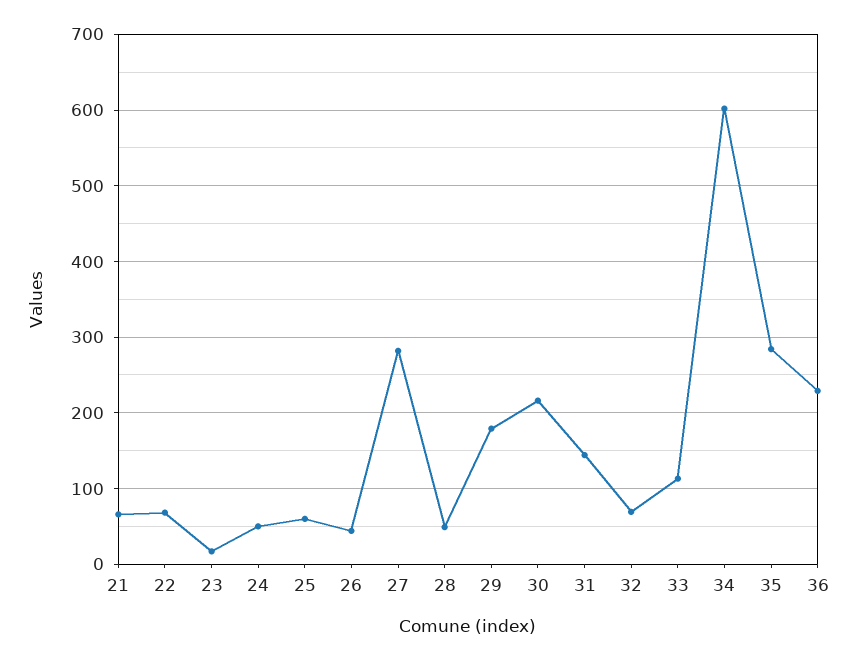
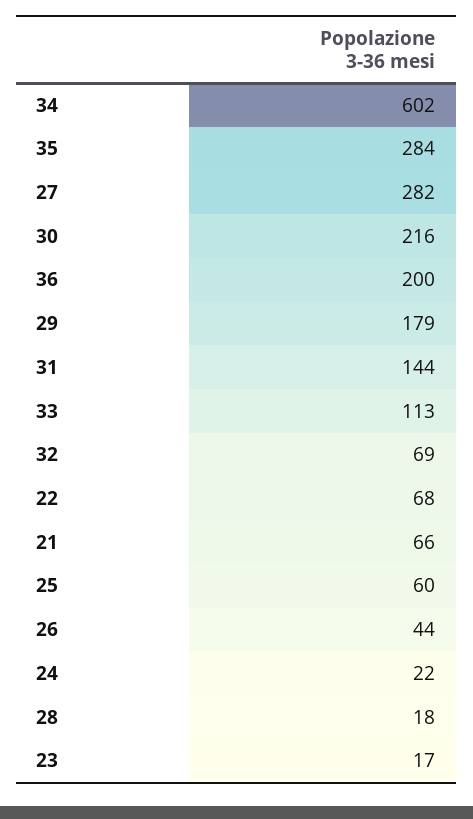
  {
    "21": 66,
    "22": 68,
    "23": 17,
-   "24": 50,
+   "24": 22,
    "25": 60,
    "26": 44,
    "27": 282,
-   "28": 50,
+   "28": 18,
    "29": 179,
    "30": 216,
    "31": 144,
    "32": 69,
    "33": 113,
    "34": 602,
    "35": 284,
-   "36": 230
+   "36": 200
  }

